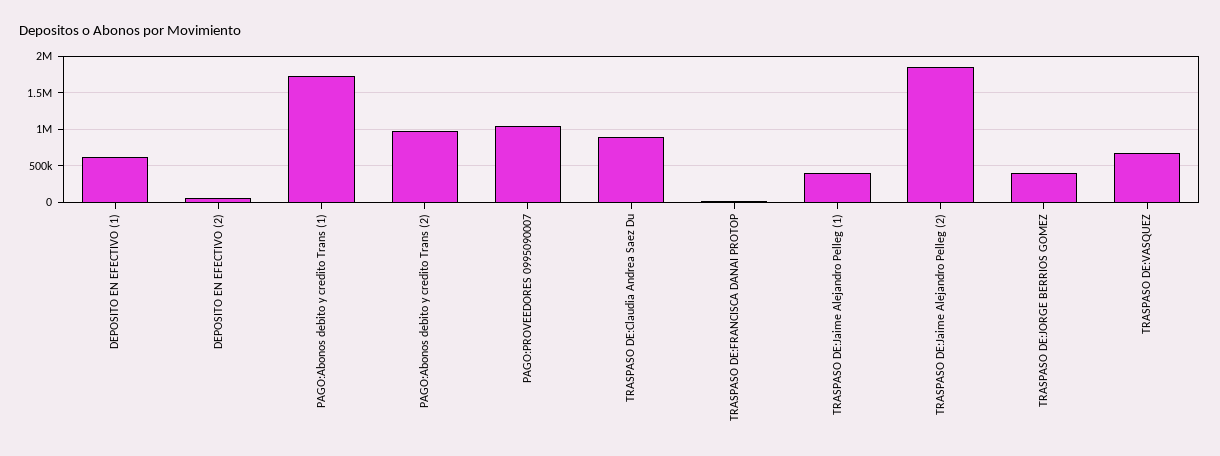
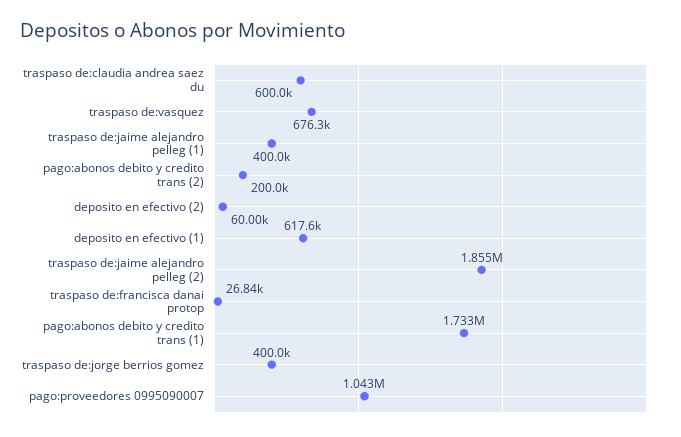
  {
    "DEPOSITO EN EFECTIVO (1)": 617600,
    "DEPOSITO EN EFECTIVO (2)": 60000,
    "PAGO:Abonos debito y credito Trans (1)": 1733000,
-   "PAGO:Abonos debito y credito Trans (2)": 1000000,
+   "PAGO:Abonos debito y credito Trans (2)": 200000,
    "PAGO:PROVEEDORES 0995090007": 1043000,
-   "TRASPASO DE:Claudia Andrea Saez Du": 900000,
+   "TRASPASO DE:Claudia Andrea Saez Du": 600000,
    "TRASPASO DE:FRANCISCA DANAI PROTOP": 26840,
    "TRASPASO DE:Jaime Alejandro Pelleg (1)": 400000,
    "TRASPASO DE:Jaime Alejandro Pelleg (2)": 1855000,
    "TRASPASO DE:JORGE BERRIOS GOMEZ": 400000,
    "TRASPASO DE:VASQUEZ": 676300
  }

